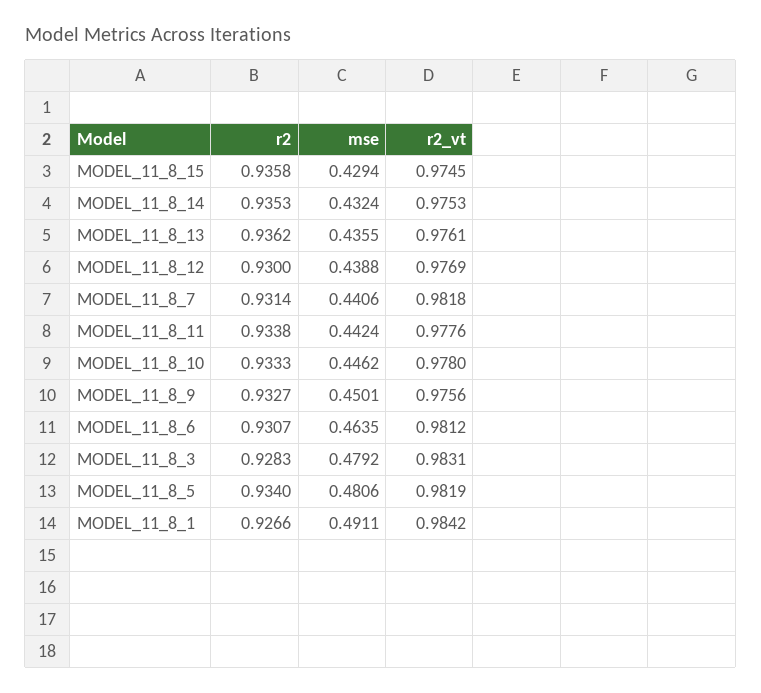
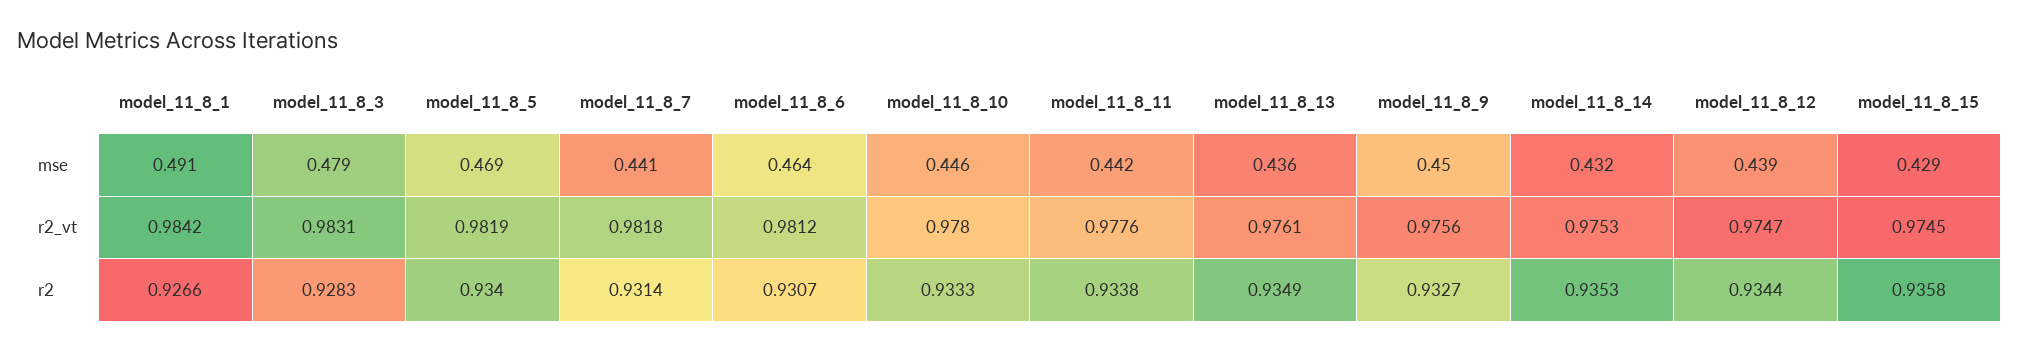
  {
    "r2": {
      "MODEL_11_8_15": 0.9358,
      "MODEL_11_8_14": 0.9353,
-     "MODEL_11_8_13": 0.9362,
+     "MODEL_11_8_13": 0.9349,
-     "MODEL_11_8_12": 0.93,
+     "MODEL_11_8_12": 0.9344,
      "MODEL_11_8_7": 0.9314,
      "MODEL_11_8_11": 0.9338,
      "MODEL_11_8_10": 0.9333,
      "MODEL_11_8_9": 0.9327,
      "MODEL_11_8_6": 0.9307,
      "MODEL_11_8_3": 0.9283,
      "MODEL_11_8_5": 0.934,
      "MODEL_11_8_1": 0.9266
    },
    "mse": {
      "MODEL_11_8_15": 0.4294,
      "MODEL_11_8_14": 0.4324,
      "MODEL_11_8_13": 0.4355,
      "MODEL_11_8_12": 0.4388,
      "MODEL_11_8_7": 0.4406,
      "MODEL_11_8_11": 0.4424,
      "MODEL_11_8_10": 0.4462,
      "MODEL_11_8_9": 0.4501,
      "MODEL_11_8_6": 0.4635,
      "MODEL_11_8_3": 0.4792,
-     "MODEL_11_8_5": 0.4806,
+     "MODEL_11_8_5": 0.469,
      "MODEL_11_8_1": 0.4911
    },
    "r2_vt": {
      "MODEL_11_8_15": 0.9745,
      "MODEL_11_8_14": 0.9753,
      "MODEL_11_8_13": 0.9761,
-     "MODEL_11_8_12": 0.9769,
+     "MODEL_11_8_12": 0.9747,
      "MODEL_11_8_7": 0.9818,
      "MODEL_11_8_11": 0.9776,
      "MODEL_11_8_10": 0.978,
      "MODEL_11_8_9": 0.9756,
      "MODEL_11_8_6": 0.9812,
      "MODEL_11_8_3": 0.9831,
      "MODEL_11_8_5": 0.9819,
      "MODEL_11_8_1": 0.9842
    }
  }

